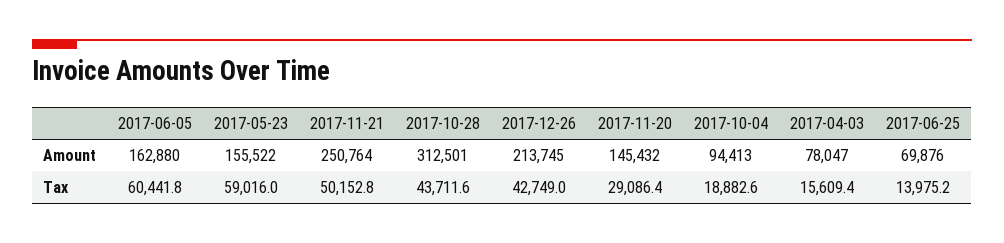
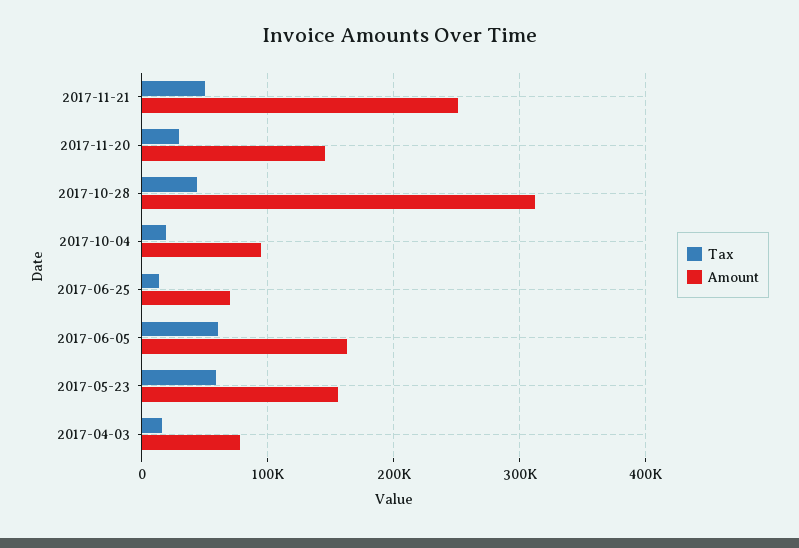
  {
    "Amount": {
      "2017-06-05": 162880,
      "2017-05-23": 155522,
      "2017-11-21": 250764,
      "2017-10-28": 312501,
-     "2017-12-26": 213745,
      "2017-11-20": 145432,
      "2017-10-04": 94413,
      "2017-04-03": 78047,
      "2017-06-25": 69876
    },
    "Tax": {
      "2017-06-05": 60441.8,
      "2017-05-23": 59016,
      "2017-11-21": 50152.8,
      "2017-10-28": 43711.6,
-     "2017-12-26": 42749,
      "2017-11-20": 29086.4,
      "2017-10-04": 18882.6,
      "2017-04-03": 15609.4,
      "2017-06-25": 13975.2
    }
  }

